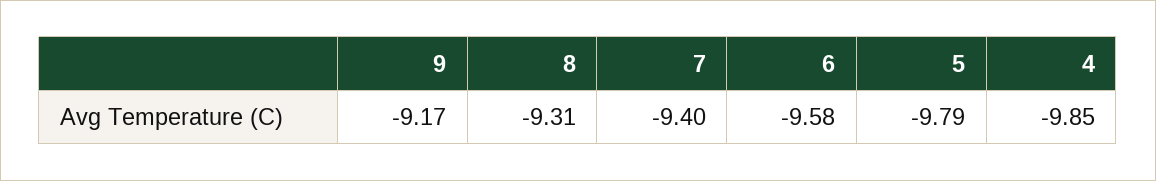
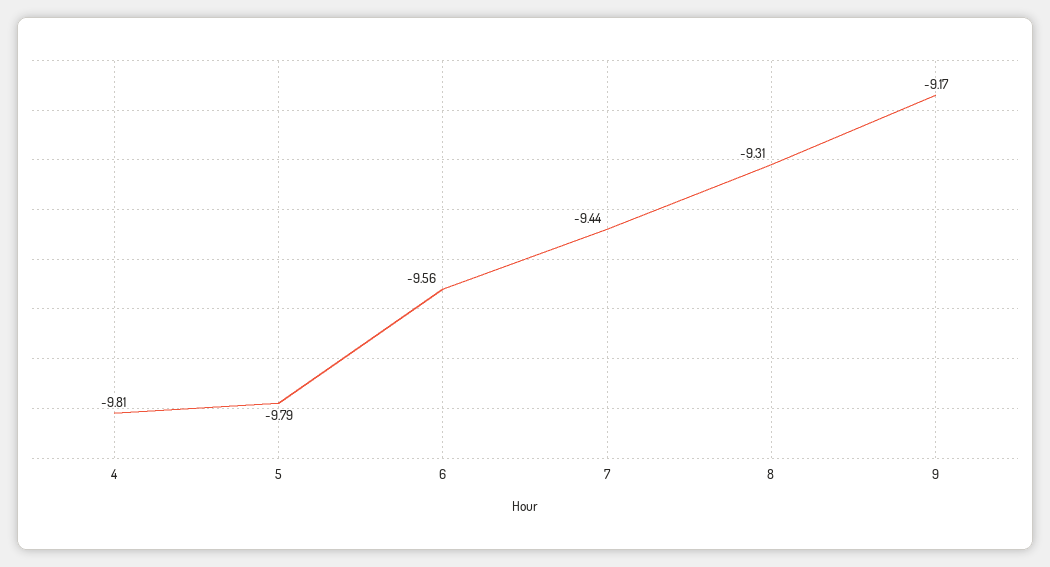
  {
    "9": -9.17,
    "8": -9.31,
-   "7": -9.4,
+   "7": -9.44,
-   "6": -9.58,
+   "6": -9.56,
    "5": -9.79,
-   "4": -9.85
+   "4": -9.81
  }

